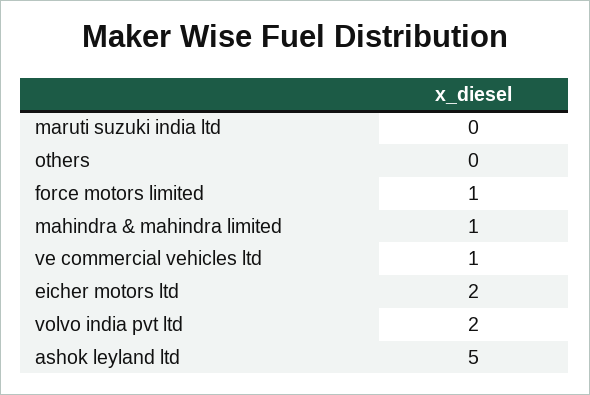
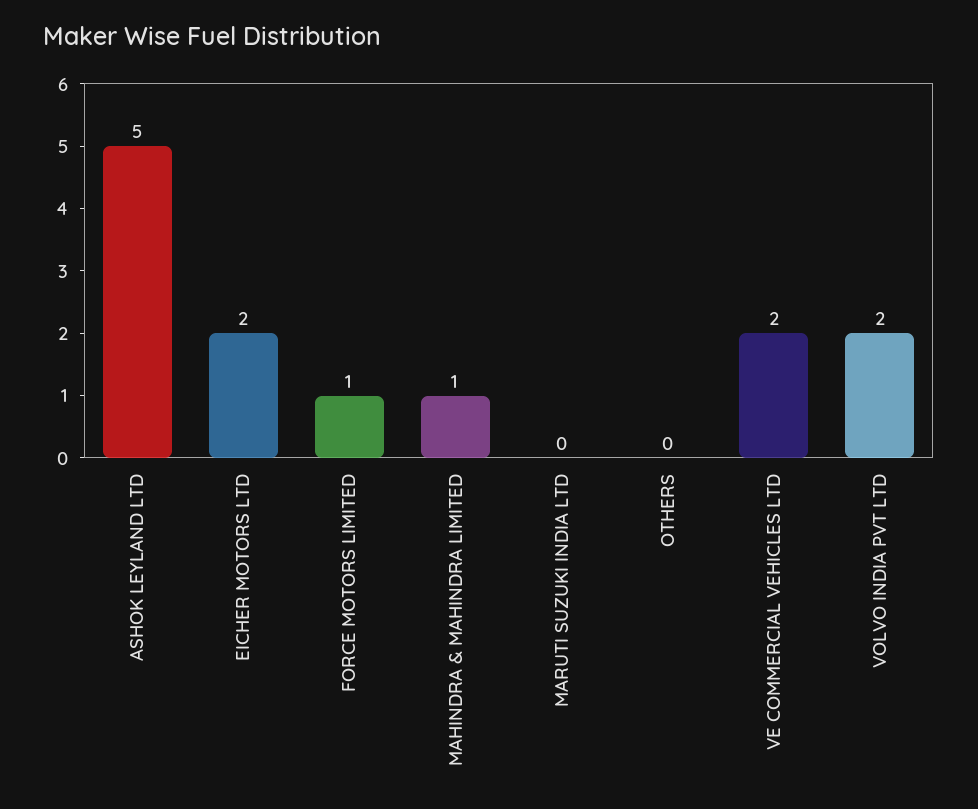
  {
    "maruti suzuki india ltd": 0,
    "others": 0,
    "force motors limited": 1,
    "mahindra & mahindra limited": 1,
-   "ve commercial vehicles ltd": 1,
+   "ve commercial vehicles ltd": 2,
    "eicher motors ltd": 2,
    "volvo india pvt ltd": 2,
    "ashok leyland ltd": 5
  }

